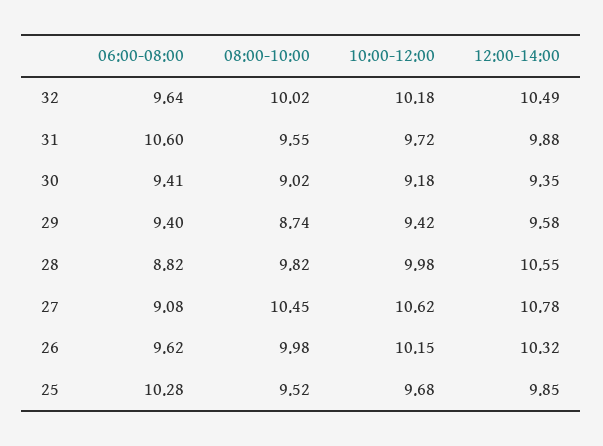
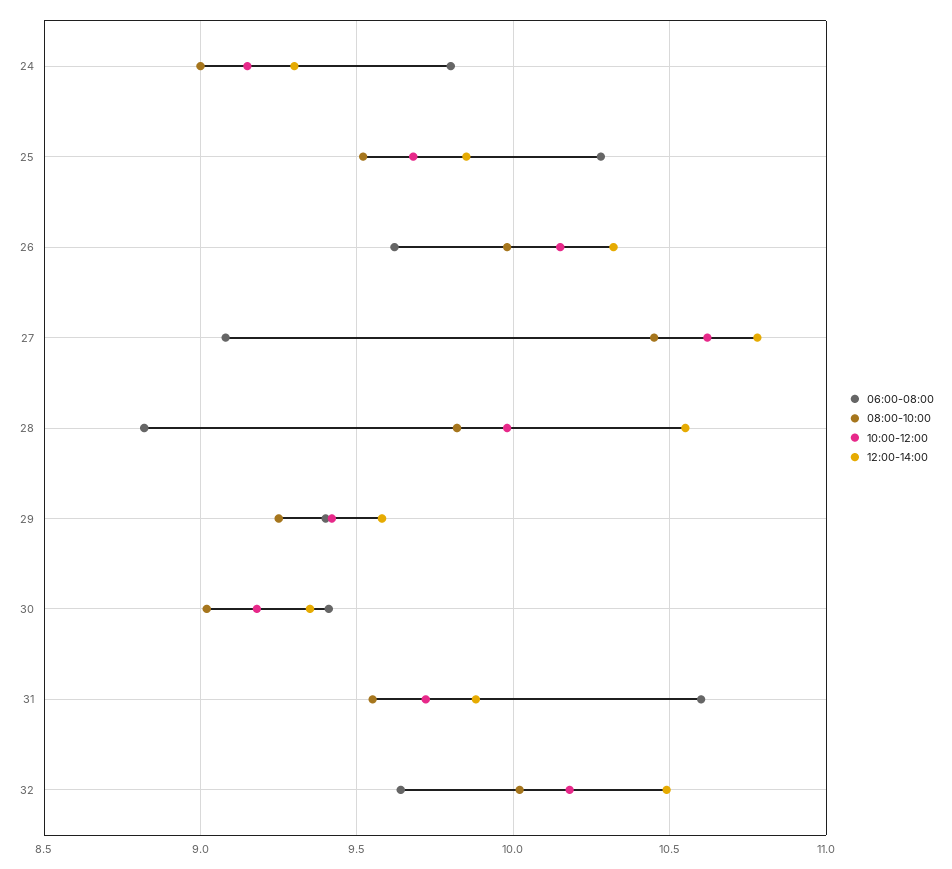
  {
    "06:00-08:00": {
      "32": 9.64,
      "31": 10.6,
      "30": 9.41,
      "29": 9.4,
      "28": 8.82,
      "27": 9.08,
      "26": 9.62,
-     "25": 10.28
+     "25": 10.28,
+     "24": 9.8
    },
    "08:00-10:00": {
      "32": 10.02,
      "31": 9.55,
      "30": 9.02,
-     "29": 8.74,
+     "29": 9.25,
      "28": 9.82,
      "27": 10.45,
      "26": 9.98,
-     "25": 9.52
+     "25": 9.52,
+     "24": 9
    },
    "10:00-12:00": {
      "32": 10.18,
      "31": 9.72,
      "30": 9.18,
      "29": 9.42,
      "28": 9.98,
      "27": 10.62,
      "26": 10.15,
-     "25": 9.68
+     "25": 9.68,
+     "24": 9.15
    },
    "12:00-14:00": {
      "32": 10.49,
      "31": 9.88,
      "30": 9.35,
      "29": 9.58,
      "28": 10.55,
      "27": 10.78,
      "26": 10.32,
-     "25": 9.85
+     "25": 9.85,
+     "24": 9.3
    }
  }

